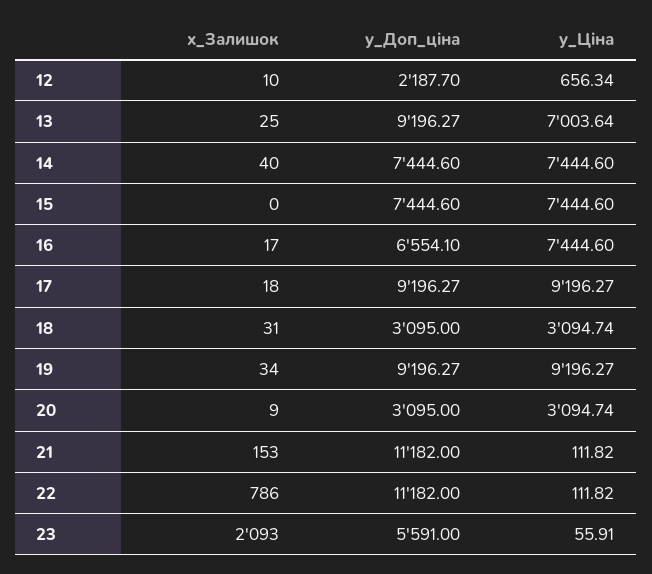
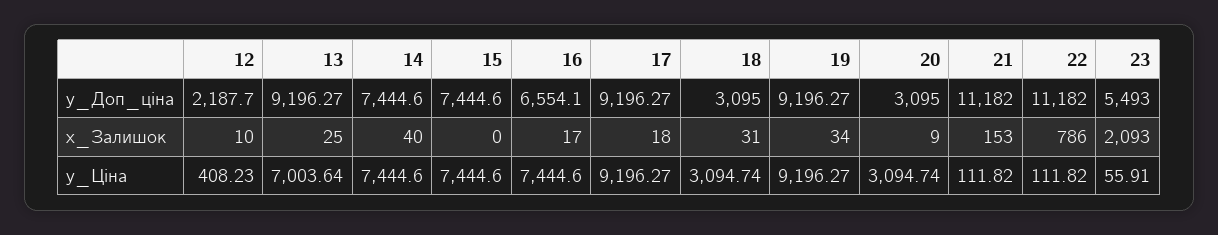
  {
    "x_Залишок": {
      "12": 10,
      "13": 25,
      "14": 40,
      "15": 0,
      "16": 17,
      "17": 18,
      "18": 31,
      "19": 34,
      "20": 9,
      "21": 153,
      "22": 786,
      "23": 2093
    },
    "y_Доп_ціна": {
      "12": 2187.7,
      "13": 9196.27,
      "14": 7444.6,
      "15": 7444.6,
      "16": 6554.1,
      "17": 9196.27,
      "18": 3095,
      "19": 9196.27,
      "20": 3095,
      "21": 11182,
      "22": 11182,
-     "23": 5591
+     "23": 5493
    },
    "y_Ціна": {
-     "12": 656.34,
+     "12": 408.23,
      "13": 7003.64,
      "14": 7444.6,
      "15": 7444.6,
      "16": 7444.6,
      "17": 9196.27,
      "18": 3094.74,
      "19": 9196.27,
      "20": 3094.74,
      "21": 111.82,
      "22": 111.82,
      "23": 55.91
    }
  }

